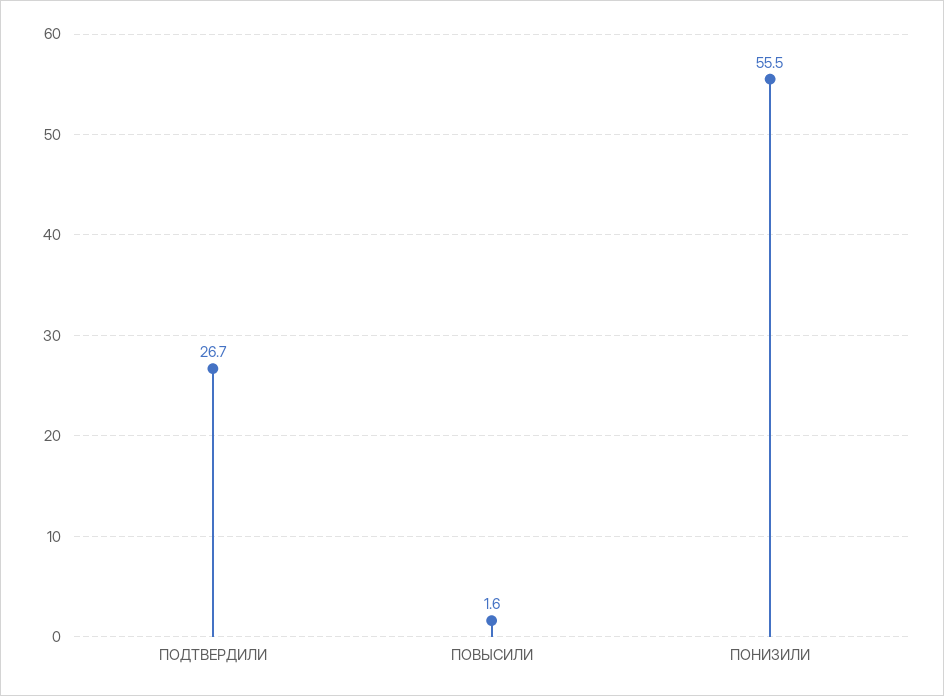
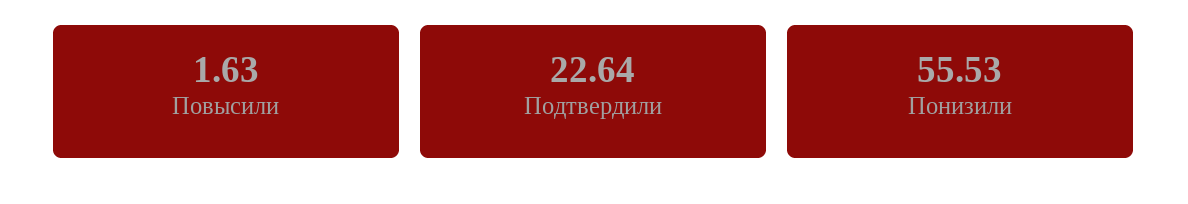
  {
-   "ПОДТВЕРДИЛИ": 26.7,
+   "ПОДТВЕРДИЛИ": 22.64,
    "ПОВЫСИЛИ": 1.63,
    "ПОНИЗИЛИ": 55.53
  }

